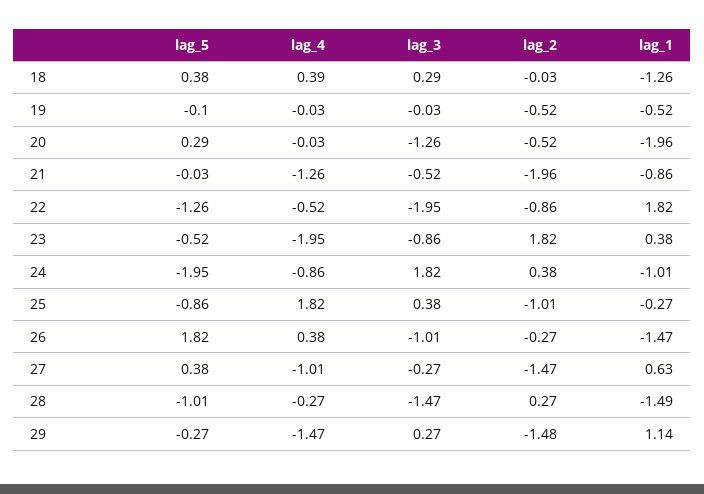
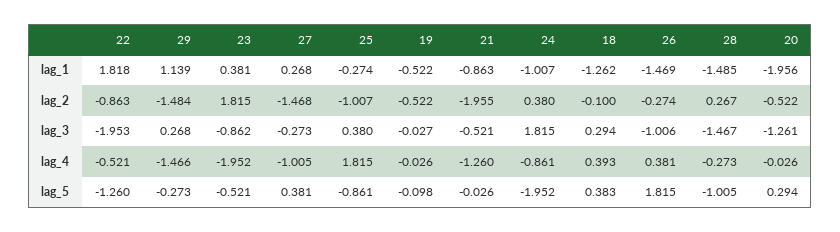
  {
    "lag_5": {
      "18": 0.383,
      "19": -0.098,
      "20": 0.294,
      "21": -0.026,
      "22": -1.26,
      "23": -0.521,
      "24": -1.952,
      "25": -0.861,
      "26": 1.815,
      "27": 0.381,
      "28": -1.005,
      "29": -0.273
    },
    "lag_4": {
      "18": 0.393,
      "19": -0.026,
      "20": -0.026,
      "21": -1.26,
      "22": -0.521,
      "23": -1.952,
      "24": -0.861,
      "25": 1.815,
      "26": 0.381,
      "27": -1.005,
      "28": -0.273,
      "29": -1.466
    },
    "lag_3": {
      "18": 0.294,
      "19": -0.027,
      "20": -1.261,
      "21": -0.521,
      "22": -1.953,
      "23": -0.862,
      "24": 1.815,
      "25": 0.38,
      "26": -1.006,
      "27": -0.273,
      "28": -1.467,
      "29": 0.268
    },
    "lag_2": {
-     "18": -0.03,
+     "18": -0.1,
      "19": -0.522,
      "20": -0.522,
      "21": -1.955,
      "22": -0.863,
      "23": 1.815,
      "24": 0.38,
      "25": -1.007,
      "26": -0.274,
      "27": -1.468,
      "28": 0.267,
      "29": -1.484
    },
    "lag_1": {
      "18": -1.262,
      "19": -0.522,
      "20": -1.956,
      "21": -0.863,
      "22": 1.818,
      "23": 0.381,
      "24": -1.007,
      "25": -0.274,
      "26": -1.469,
-     "27": 0.63,
+     "27": 0.268,
      "28": -1.485,
      "29": 1.139
    }
  }

